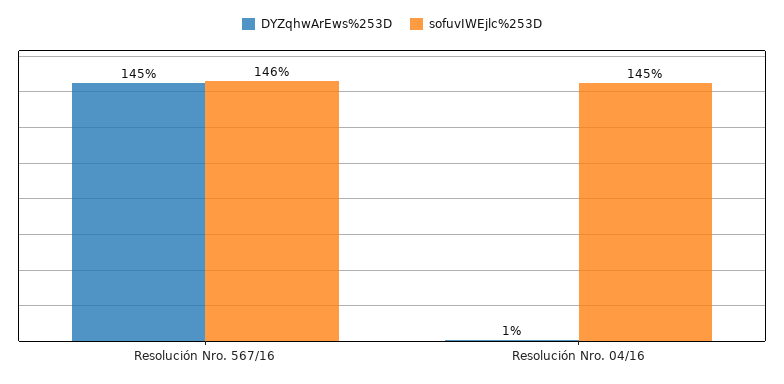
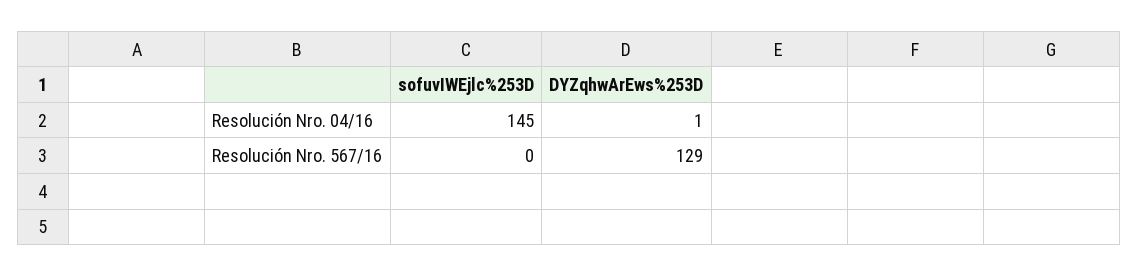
  {
    "DYZqhwArEws%253D": {
-     "Resolución Nro. 567/16": 145,
+     "Resolución Nro. 567/16": 129,
      "Resolución Nro. 04/16": 1
    },
    "sofuvIWEjlc%253D": {
-     "Resolución Nro. 567/16": 146,
+     "Resolución Nro. 567/16": 0,
      "Resolución Nro. 04/16": 145
    }
  }

